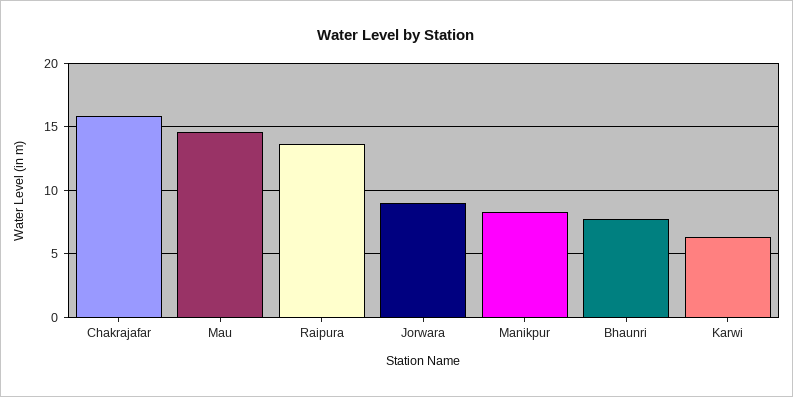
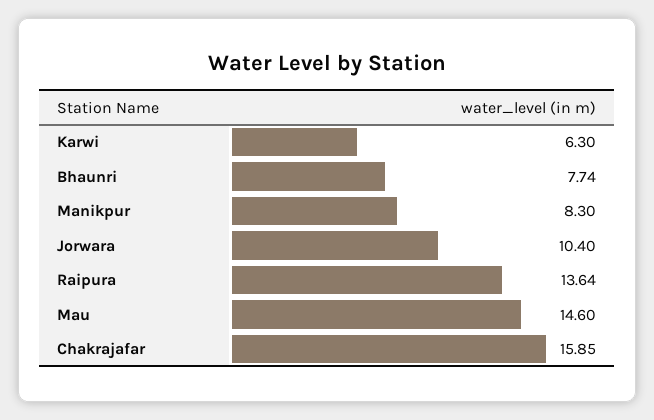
  {
    "Chakrajafar": 15.85,
    "Mau": 14.6,
    "Raipura": 13.64,
-   "Jorwara": 9,
+   "Jorwara": 10.4,
    "Manikpur": 8.3,
    "Bhaunri": 7.74,
    "Karwi": 6.3
  }

